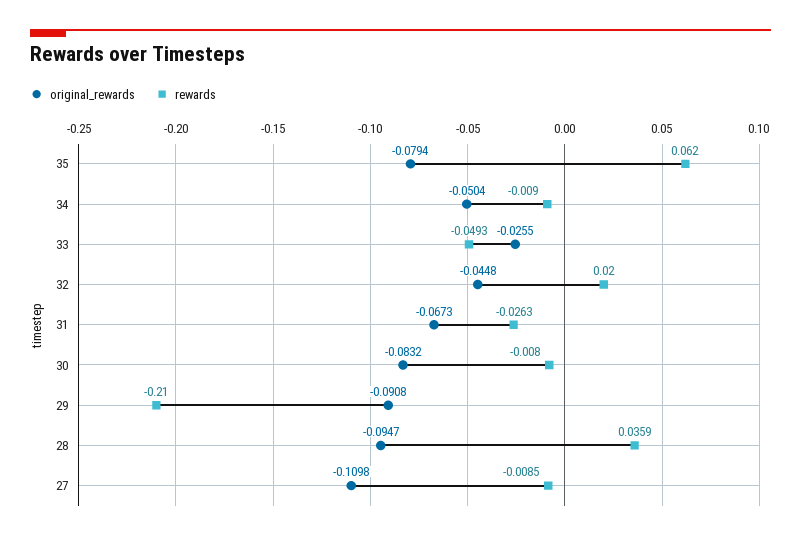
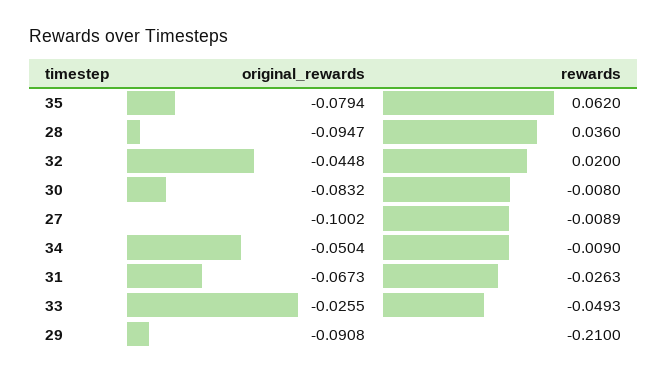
  {
    "original_rewards": {
      "35": -0.0794,
      "34": -0.0504,
      "33": -0.0255,
      "32": -0.0448,
      "31": -0.0673,
      "30": -0.0832,
      "29": -0.0908,
      "28": -0.0947,
-     "27": -0.1098
+     "27": -0.1002
    },
    "rewards": {
      "35": 0.062,
      "34": -0.009,
      "33": -0.0493,
      "32": 0.02,
      "31": -0.0263,
      "30": -0.008,
      "29": -0.21,
-     "28": 0.0359,
+     "28": 0.036,
-     "27": -0.0085
+     "27": -0.0089
    }
  }

